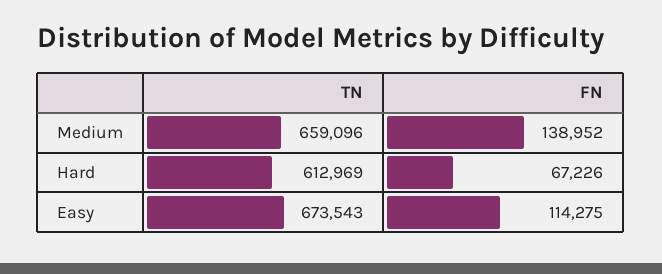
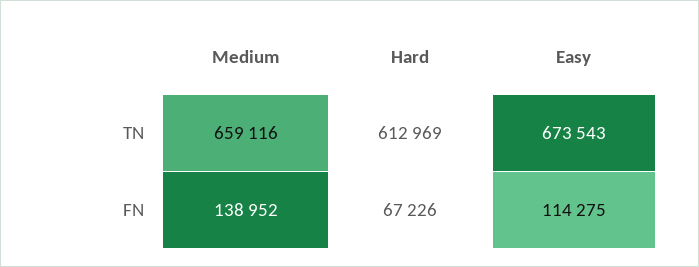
  {
    "TN": {
-     "Medium": 659096,
+     "Medium": 659116,
      "Hard": 612969,
      "Easy": 673543
    },
    "FN": {
      "Medium": 138952,
      "Hard": 67226,
      "Easy": 114275
    }
  }

